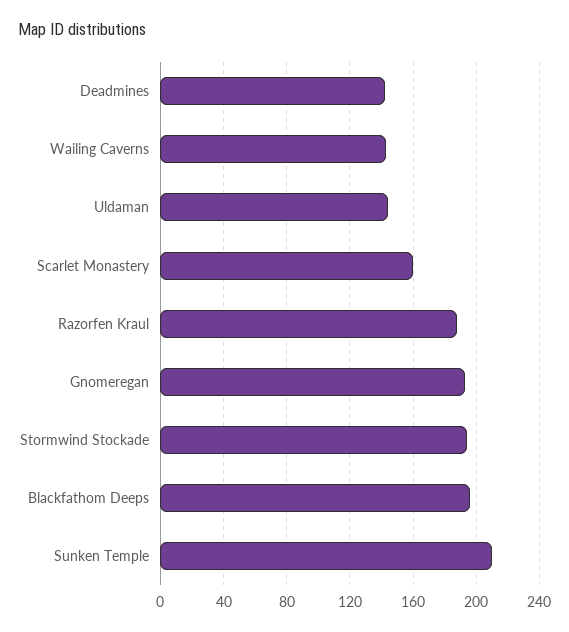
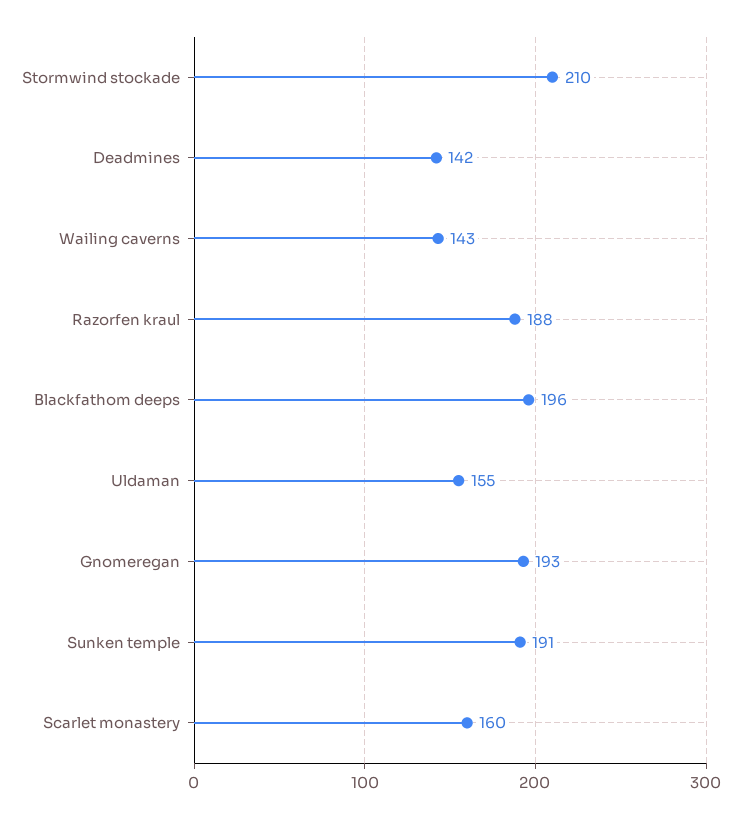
  {
    "Deadmines": 142,
    "Wailing Caverns": 143,
-   "Uldaman": 145,
+   "Uldaman": 155,
    "Scarlet Monastery": 160,
    "Razorfen Kraul": 188,
    "Gnomeregan": 193,
-   "Stormwind Stockade": 195,
+   "Stormwind Stockade": 210,
    "Blackfathom Deeps": 196,
-   "Sunken Temple": 210
+   "Sunken Temple": 191
  }

